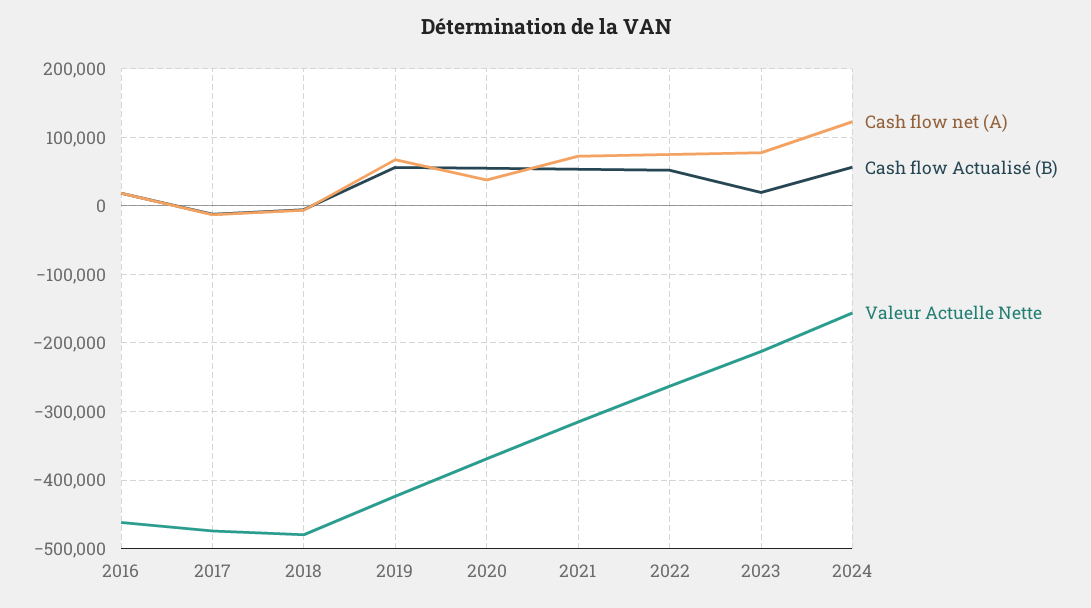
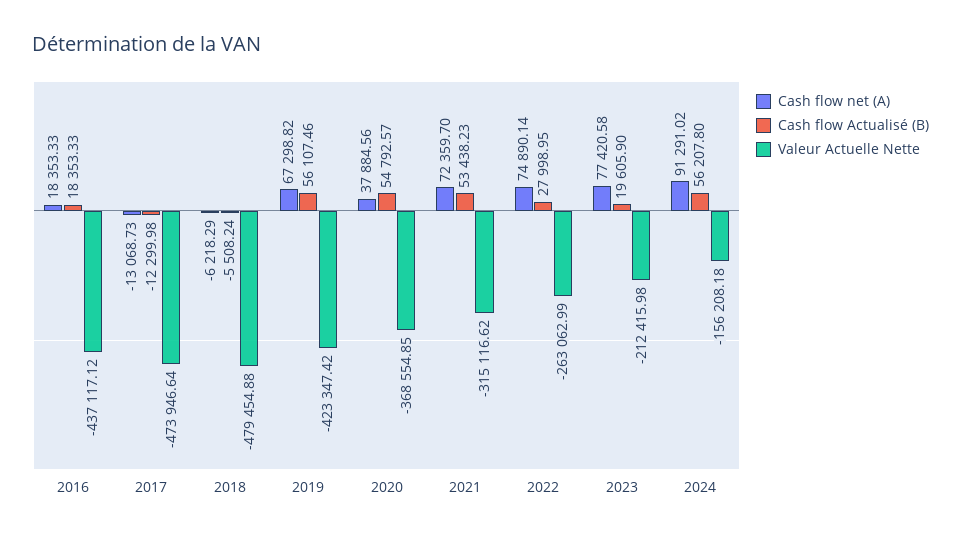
  {
    "Cash flow net (A)": {
      "2016": 18353.33,
      "2017": -13068.73,
      "2018": -6218.29,
      "2019": 67298.82,
      "2020": 37884.56,
      "2021": 72359.7,
      "2022": 74890.14,
      "2023": 77420.58,
-     "2024": 120000
+     "2024": 91291.02
    },
    "Cash flow Actualisé (B)": {
      "2016": 18353.33,
      "2017": -12299.98,
      "2018": -5508.24,
      "2019": 56107.46,
      "2020": 54792.57,
      "2021": 53438.23,
-     "2022": 50000,
+     "2022": 27998.95,
      "2023": 19605.9,
      "2024": 56207.8
    },
    "Valeur Actuelle Nette": {
-     "2016": -460000,
+     "2016": -437117.12,
      "2017": -473946.64,
      "2018": -479454.88,
      "2019": -423347.42,
      "2020": -368554.85,
      "2021": -315116.62,
      "2022": -263062.99,
      "2023": -212415.98,
      "2024": -156208.18
    }
  }

